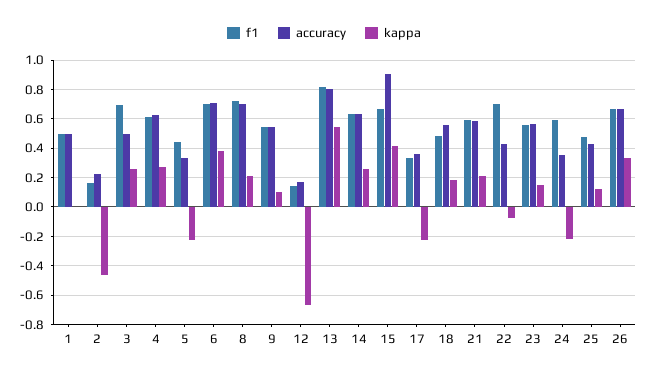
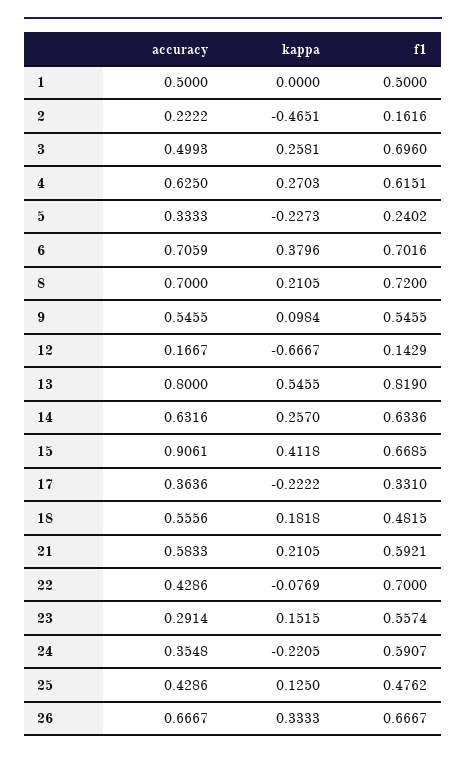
  {
    "f1": {
      "1": 0.5,
      "2": 0.1616,
      "3": 0.696,
      "4": 0.6151,
-     "5": 0.45,
+     "5": 0.2402,
      "6": 0.7016,
      "8": 0.72,
      "9": 0.5455,
      "12": 0.1429,
      "13": 0.819,
      "14": 0.6336,
      "15": 0.6685,
      "17": 0.331,
      "18": 0.4815,
      "21": 0.5921,
      "22": 0.7,
      "23": 0.5574,
      "24": 0.5907,
      "25": 0.4762,
      "26": 0.6667
    },
    "accuracy": {
      "1": 0.5,
      "2": 0.2222,
      "3": 0.4993,
      "4": 0.625,
      "5": 0.3333,
      "6": 0.7059,
      "8": 0.7,
      "9": 0.5455,
      "12": 0.1667,
      "13": 0.8,
      "14": 0.6316,
      "15": 0.9061,
      "17": 0.3636,
      "18": 0.5556,
      "21": 0.5833,
      "22": 0.4286,
-     "23": 0.55,
+     "23": 0.2914,
      "24": 0.3548,
      "25": 0.4286,
      "26": 0.6667
    },
    "kappa": {
      "1": 0,
      "2": -0.4651,
      "3": 0.2581,
      "4": 0.2703,
      "5": -0.2273,
      "6": 0.3796,
      "8": 0.2105,
      "9": 0.0984,
      "12": -0.6667,
      "13": 0.5455,
      "14": 0.257,
      "15": 0.4118,
      "17": -0.2222,
      "18": 0.1818,
      "21": 0.2105,
      "22": -0.0769,
      "23": 0.1515,
      "24": -0.2205,
      "25": 0.125,
      "26": 0.3333
    }
  }

